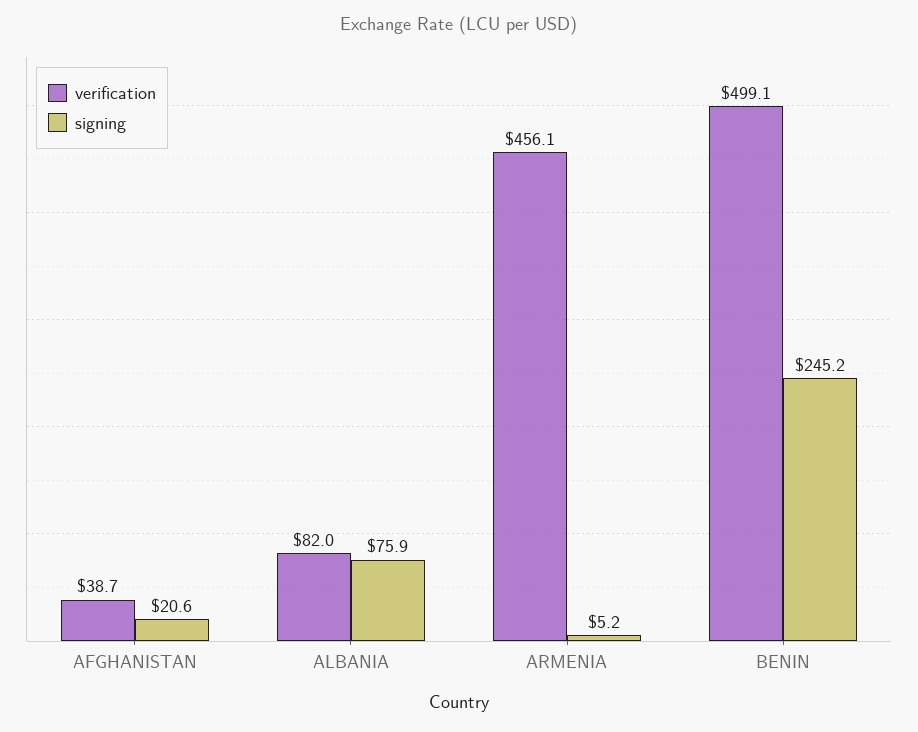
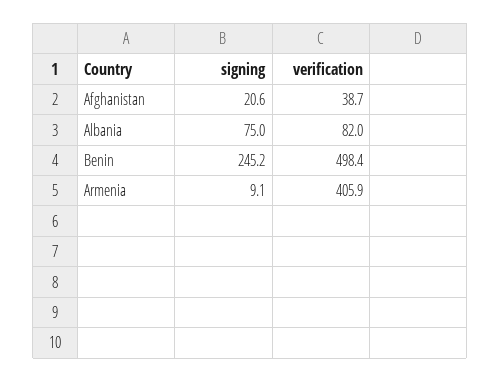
  {
    "verification": {
      "AFGHANISTAN": 38.7,
      "ALBANIA": 82,
-     "ARMENIA": 456.1,
+     "ARMENIA": 405.9,
-     "BENIN": 499.1
+     "BENIN": 498.4
    },
    "signing": {
      "AFGHANISTAN": 20.6,
-     "ALBANIA": 75.9,
+     "ALBANIA": 75,
-     "ARMENIA": 5.2,
+     "ARMENIA": 9.1,
      "BENIN": 245.2
    }
  }

